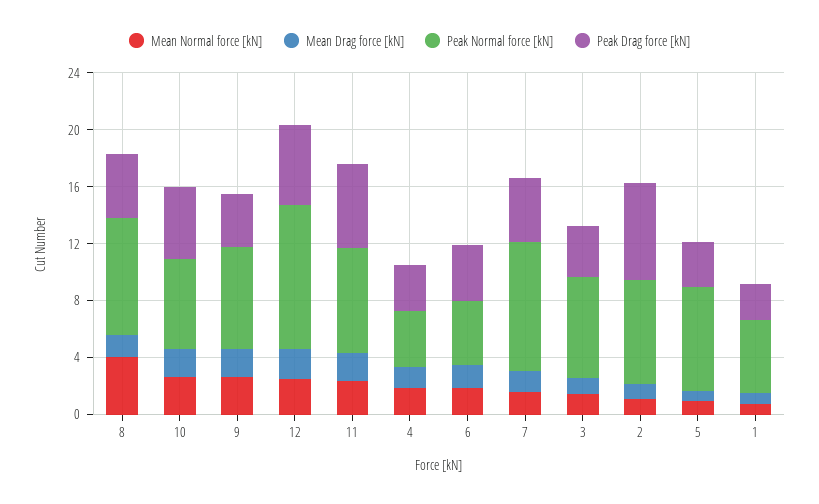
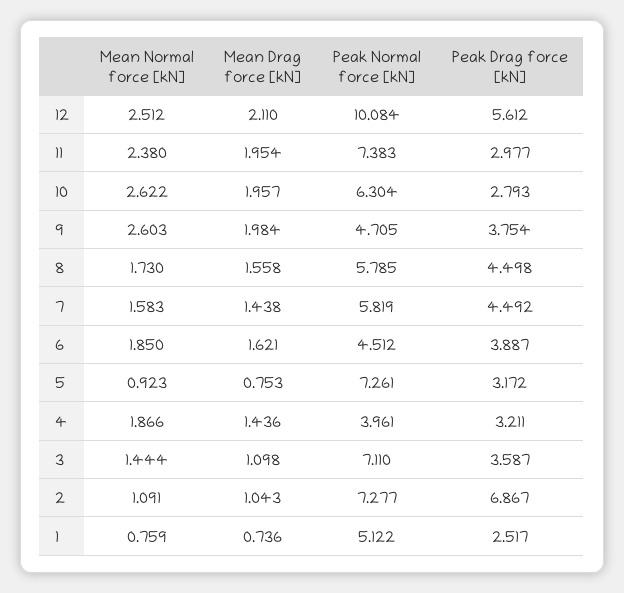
  {
    "Mean Normal force [kN]": {
-     "8": 4,
+     "8": 1.73,
      "10": 2.622,
      "9": 2.603,
      "12": 2.512,
      "11": 2.38,
      "4": 1.866,
      "6": 1.85,
      "7": 1.583,
      "3": 1.444,
      "2": 1.091,
      "5": 0.923,
      "1": 0.759
    },
    "Mean Drag force [kN]": {
      "8": 1.558,
      "10": 1.957,
      "9": 1.984,
      "12": 2.11,
      "11": 1.954,
      "4": 1.436,
      "6": 1.621,
      "7": 1.438,
      "3": 1.098,
      "2": 1.043,
      "5": 0.753,
      "1": 0.736
    },
    "Peak Normal force [kN]": {
-     "8": 8,
+     "8": 5.785,
      "10": 6.304,
-     "9": 7,
+     "9": 4.705,
      "12": 10.084,
      "11": 7.383,
      "4": 3.961,
      "6": 4.512,
-     "7": 9,
+     "7": 5.819,
      "3": 7.11,
      "2": 7.277,
      "5": 7.261,
      "1": 5.122
    },
    "Peak Drag force [kN]": {
      "8": 4.498,
-     "10": 5,
+     "10": 2.793,
      "9": 3.754,
      "12": 5.612,
-     "11": 6,
+     "11": 2.977,
      "4": 3.211,
      "6": 3.887,
      "7": 4.492,
      "3": 3.587,
      "2": 6.867,
      "5": 3.172,
      "1": 2.517
    }
  }

